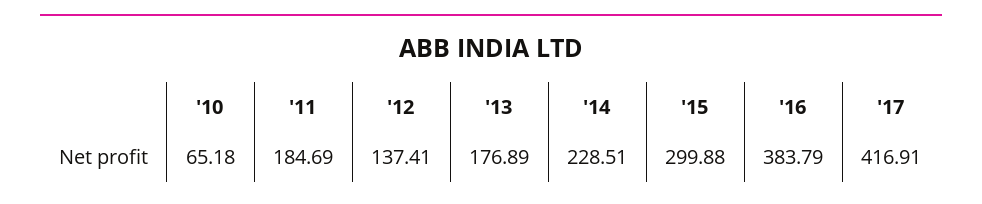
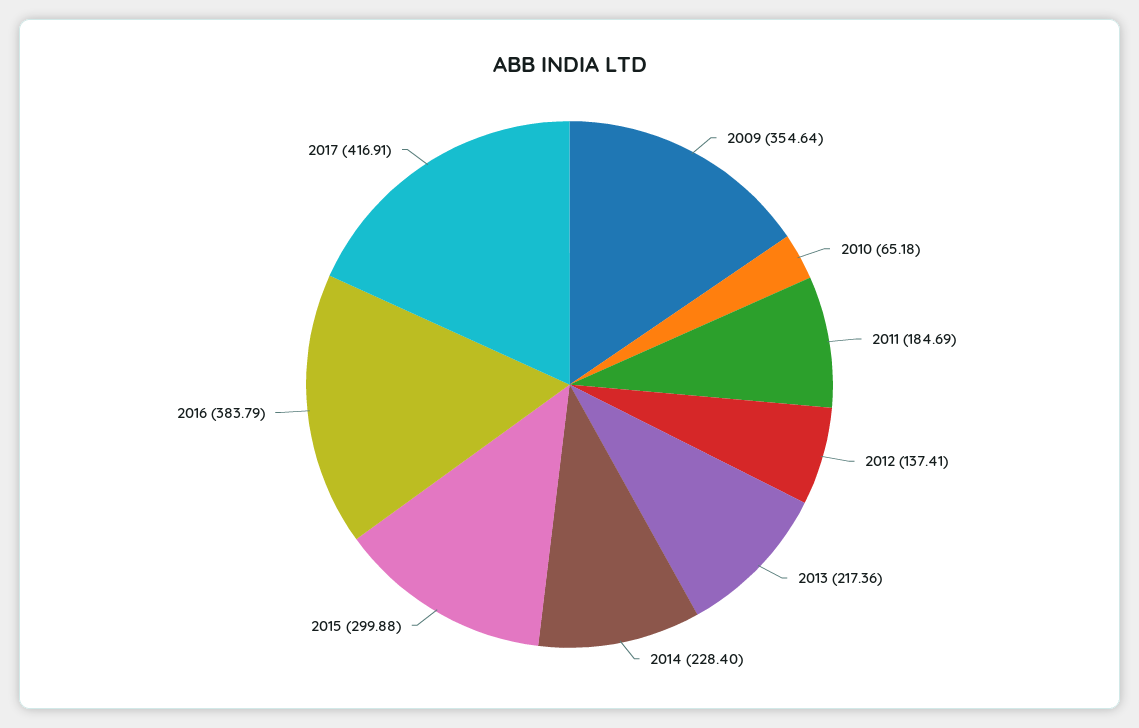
  {
    "'10": 65.18,
    "'11": 184.69,
    "'12": 137.41,
-   "'13": 176.89,
+   "'13": 217.36,
-   "'14": 228.51,
+   "'14": 228.4,
    "'15": 299.88,
    "'16": 383.79,
-   "'17": 416.91
+   "'17": 416.91,
+   "2009": 354.64
  }

